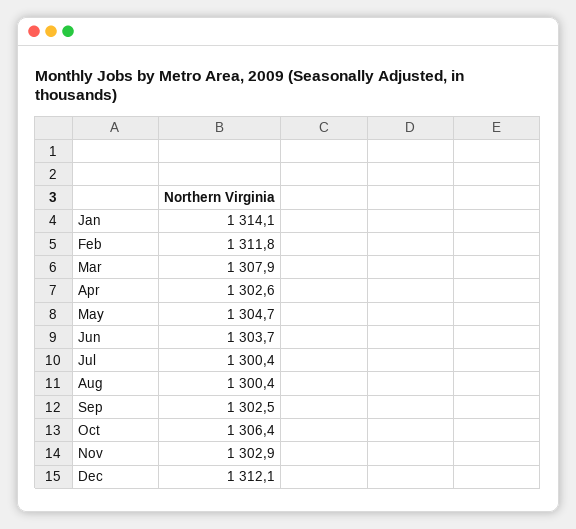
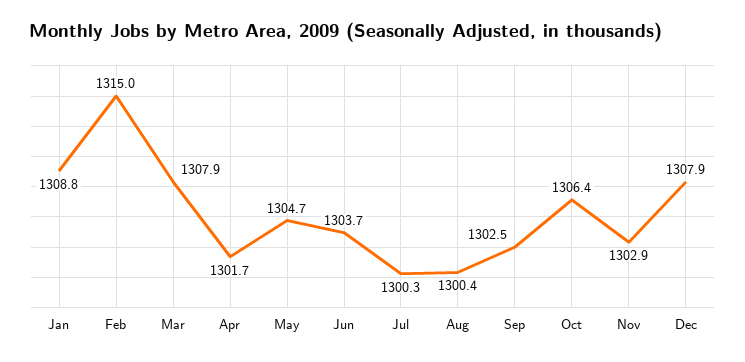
  {
-   "Jan": 1314.1,
+   "Jan": 1308.8,
-   "Feb": 1311.8,
+   "Feb": 1315,
    "Mar": 1307.9,
-   "Apr": 1302.6,
+   "Apr": 1301.7,
    "May": 1304.7,
    "Jun": 1303.7,
-   "Jul": 1300.4,
+   "Jul": 1300.3,
    "Aug": 1300.4,
    "Sep": 1302.5,
    "Oct": 1306.4,
    "Nov": 1302.9,
-   "Dec": 1312.1
+   "Dec": 1307.9
  }

